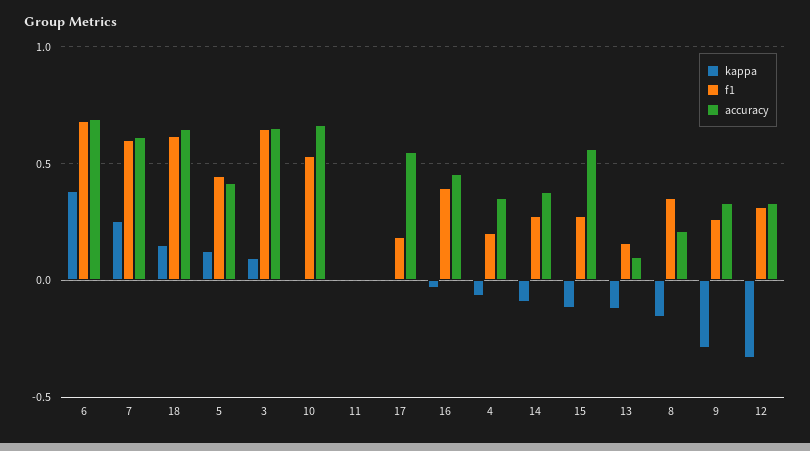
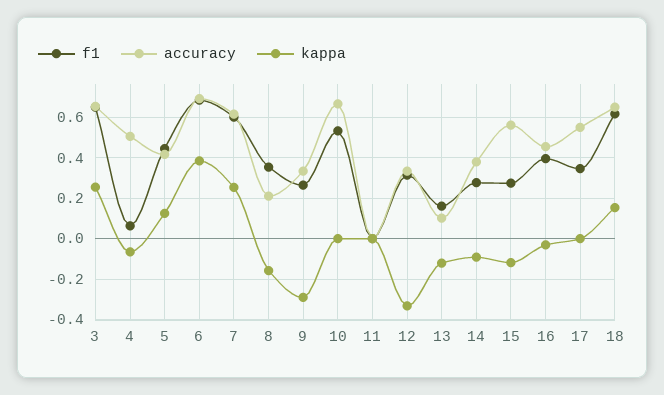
  {
    "kappa": {
      "6": 0.4,
      "7": 0.25,
      "18": 0.15,
      "5": 0.15,
-     "3": 0.1,
+     "3": 0.25,
      "10": 0,
      "11": 0,
      "17": 0,
      "16": -0.05,
      "4": -0.05,
      "14": -0.1,
      "15": -0.1,
      "13": -0.1,
      "8": -0.15,
      "9": -0.3,
      "12": -0.35
    },
    "f1": {
      "6": 0.7,
      "7": 0.6,
      "18": 0.6,
      "5": 0.45,
      "3": 0.65,
      "10": 0.55,
      "11": 0,
-     "17": 0.2,
+     "17": 0.35,
      "16": 0.4,
-     "4": 0.2,
+     "4": 0.05,
      "14": 0.3,
      "15": 0.25,
      "13": 0.15,
      "8": 0.35,
      "9": 0.25,
      "12": 0.3
    },
    "accuracy": {
      "6": 0.7,
      "7": 0.6,
      "18": 0.65,
      "5": 0.4,
      "3": 0.65,
      "10": 0.65,
      "11": 0,
      "17": 0.55,
      "16": 0.45,
-     "4": 0.35,
+     "4": 0.5,
      "14": 0.4,
      "15": 0.55,
      "13": 0.1,
      "8": 0.2,
      "9": 0.35,
      "12": 0.35
    }
  }

